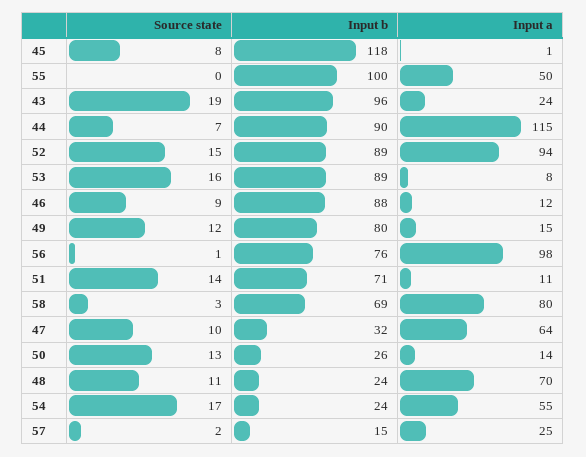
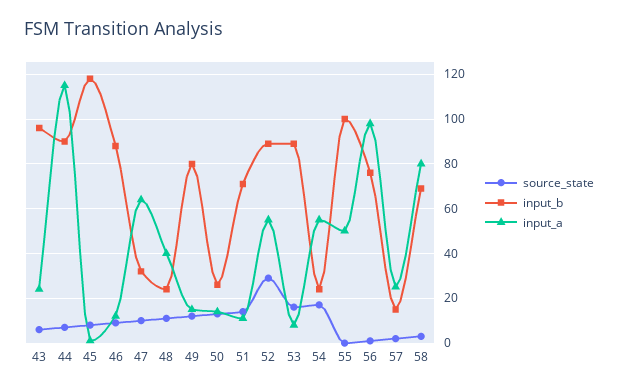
  {
    "Source state": {
      "45": 8,
      "55": 0,
-     "43": 19,
+     "43": 5,
      "44": 7,
-     "52": 15,
+     "52": 30,
      "53": 16,
      "46": 9,
      "49": 12,
      "56": 1,
      "51": 14,
      "58": 3,
      "47": 10,
      "50": 13,
      "48": 11,
      "54": 17,
      "57": 2
    },
    "Input b": {
      "45": 118,
      "55": 100,
      "43": 96,
      "44": 90,
      "52": 89,
      "53": 89,
      "46": 88,
      "49": 80,
      "56": 76,
      "51": 71,
      "58": 69,
      "47": 32,
      "50": 26,
      "48": 24,
      "54": 24,
      "57": 15
    },
    "Input a": {
      "45": 1,
      "55": 50,
      "43": 24,
      "44": 115,
-     "52": 94,
+     "52": 55,
      "53": 8,
      "46": 12,
      "49": 15,
      "56": 98,
      "51": 11,
      "58": 80,
      "47": 64,
      "50": 14,
-     "48": 70,
+     "48": 40,
      "54": 55,
      "57": 25
    }
  }

